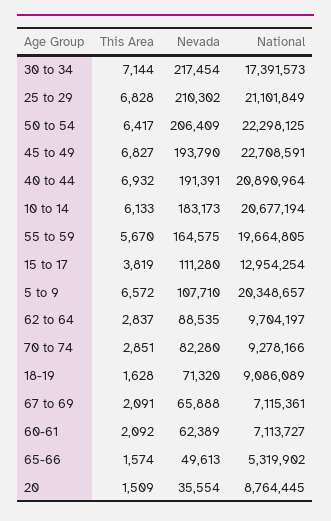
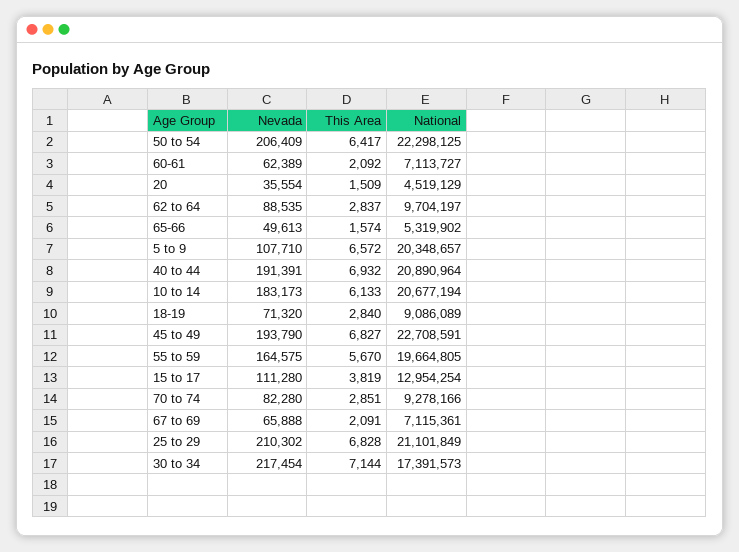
  {
    "This Area": {
      "30 to 34": 7144,
      "25 to 29": 6828,
      "50 to 54": 6417,
      "45 to 49": 6827,
      "40 to 44": 6932,
      "10 to 14": 6133,
      "55 to 59": 5670,
      "15 to 17": 3819,
      "5 to 9": 6572,
      "62 to 64": 2837,
      "70 to 74": 2851,
-     "18-19": 1628,
+     "18-19": 2840,
      "67 to 69": 2091,
      "60-61": 2092,
      "65-66": 1574,
      "20": 1509
    },
    "Nevada": {
      "30 to 34": 217454,
      "25 to 29": 210302,
      "50 to 54": 206409,
      "45 to 49": 193790,
      "40 to 44": 191391,
      "10 to 14": 183173,
      "55 to 59": 164575,
      "15 to 17": 111280,
      "5 to 9": 107710,
      "62 to 64": 88535,
      "70 to 74": 82280,
      "18-19": 71320,
      "67 to 69": 65888,
      "60-61": 62389,
      "65-66": 49613,
      "20": 35554
    },
    "National": {
      "30 to 34": 17391573,
      "25 to 29": 21101849,
      "50 to 54": 22298125,
      "45 to 49": 22708591,
      "40 to 44": 20890964,
      "10 to 14": 20677194,
      "55 to 59": 19664805,
      "15 to 17": 12954254,
      "5 to 9": 20348657,
      "62 to 64": 9704197,
      "70 to 74": 9278166,
      "18-19": 9086089,
      "67 to 69": 7115361,
      "60-61": 7113727,
      "65-66": 5319902,
-     "20": 8764445
+     "20": 4519129
    }
  }

